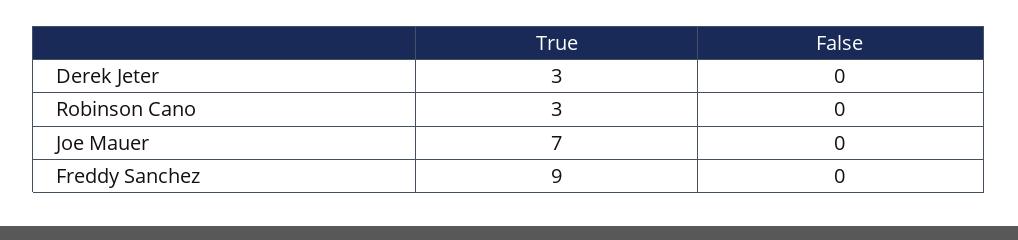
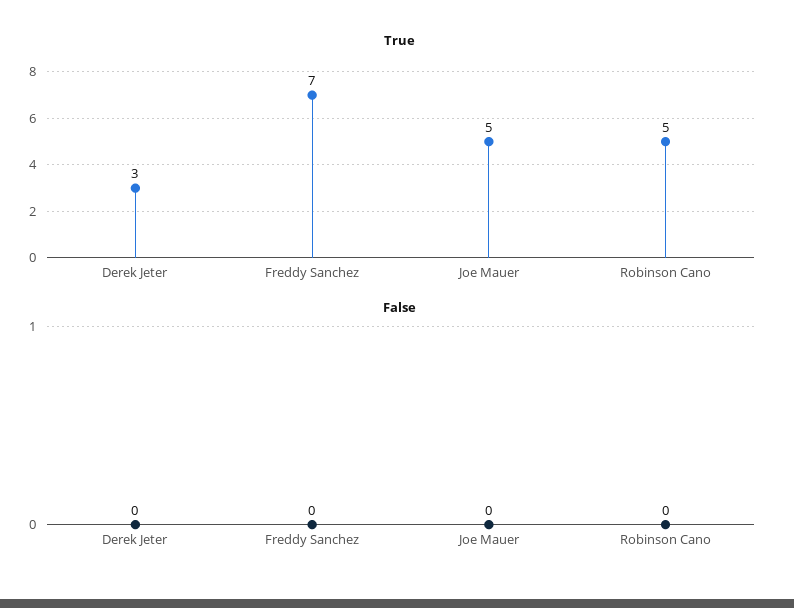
  {
    "True": {
      "Derek Jeter": 3,
-     "Robinson Cano": 3,
+     "Robinson Cano": 5,
-     "Joe Mauer": 7,
+     "Joe Mauer": 5,
-     "Freddy Sanchez": 9
+     "Freddy Sanchez": 7
    },
    "False": {
      "Derek Jeter": 0,
      "Robinson Cano": 0,
      "Joe Mauer": 0,
      "Freddy Sanchez": 0
    }
  }

